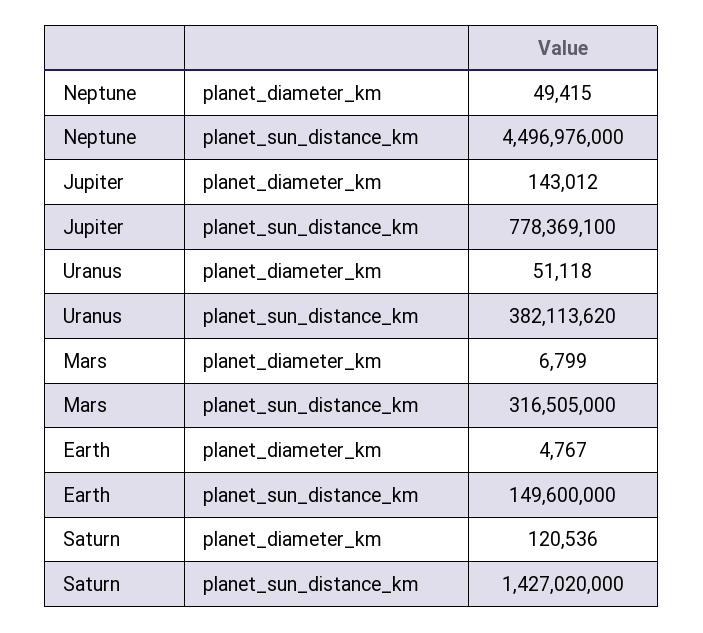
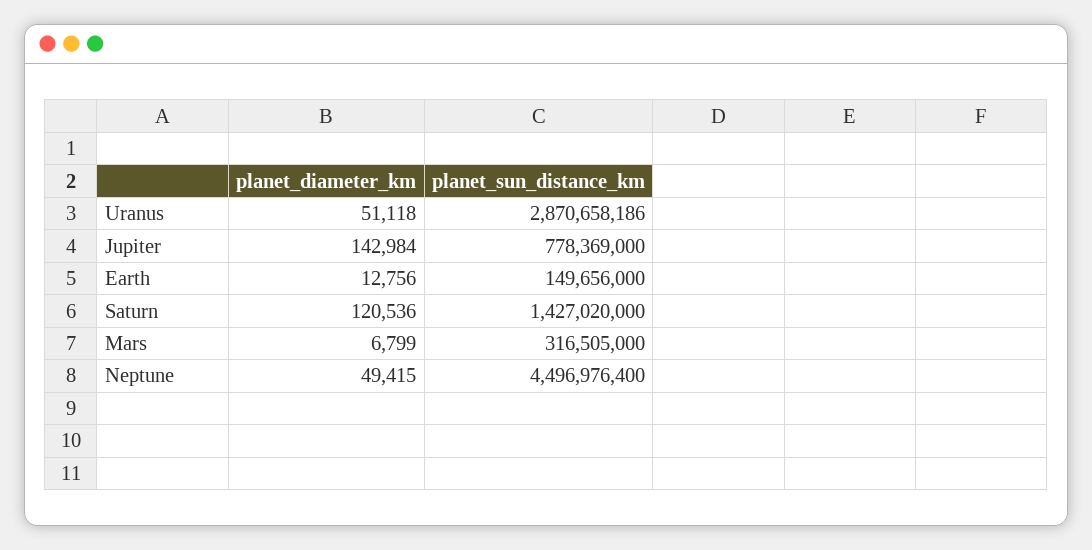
  {
    "Neptune": {
      "planet_diameter_km": 49415,
-     "planet_sun_distance_km": 4496976000
+     "planet_sun_distance_km": 4496976400
    },
    "Jupiter": {
-     "planet_diameter_km": 143012,
+     "planet_diameter_km": 142984,
-     "planet_sun_distance_km": 778369100
+     "planet_sun_distance_km": 778369000
    },
    "Uranus": {
      "planet_diameter_km": 51118,
-     "planet_sun_distance_km": 382113620
+     "planet_sun_distance_km": 2870658186
    },
    "Mars": {
      "planet_diameter_km": 6799,
      "planet_sun_distance_km": 316505000
    },
    "Earth": {
-     "planet_diameter_km": 4767,
+     "planet_diameter_km": 12756,
-     "planet_sun_distance_km": 149600000
+     "planet_sun_distance_km": 149656000
    },
    "Saturn": {
      "planet_diameter_km": 120536,
      "planet_sun_distance_km": 1427020000
    }
  }

